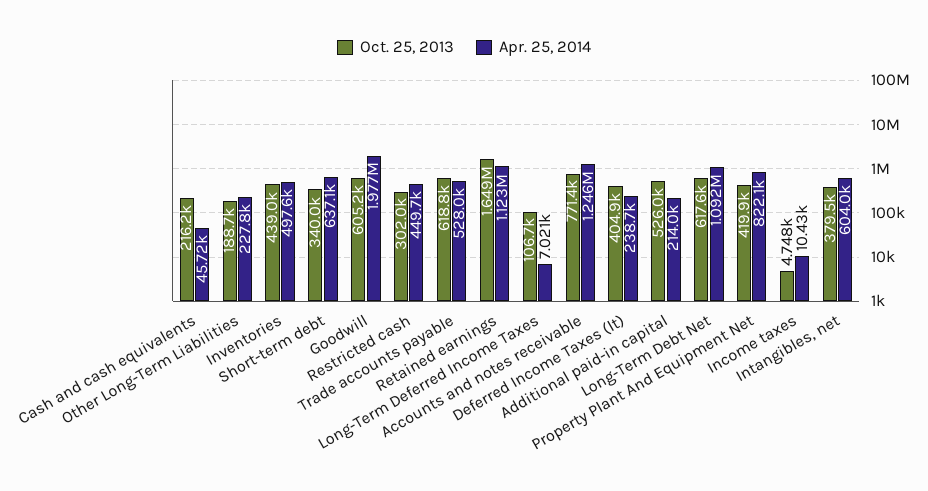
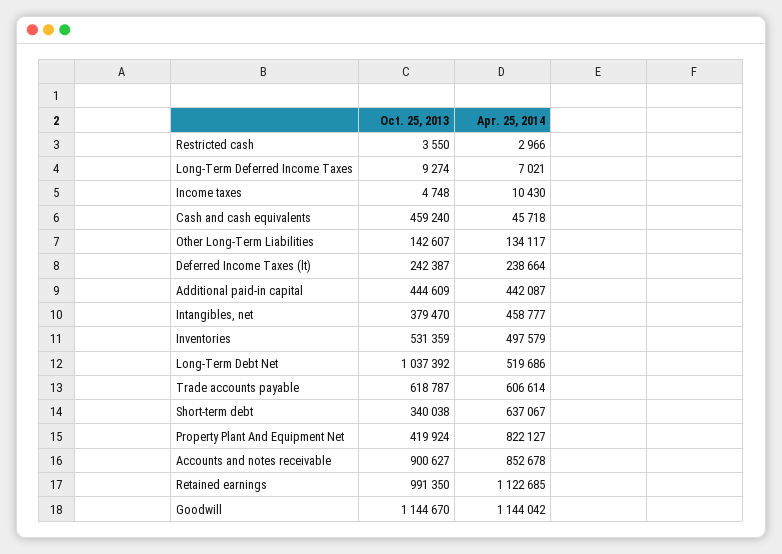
  {
    "Oct. 25, 2013": {
-     "Cash and cash equivalents": 216200,
+     "Cash and cash equivalents": 459240,
-     "Other Long-Term Liabilities": 188700,
+     "Other Long-Term Liabilities": 142607,
-     "Inventories": 439000,
+     "Inventories": 531359,
      "Short-term debt": 340038,
-     "Goodwill": 605200,
+     "Goodwill": 1144670,
-     "Restricted cash": 302000,
+     "Restricted cash": 3550,
      "Trade accounts payable": 618787,
-     "Retained earnings": 1649000,
+     "Retained earnings": 991350,
-     "Long-Term Deferred Income Taxes": 106700,
+     "Long-Term Deferred Income Taxes": 9274,
-     "Accounts and notes receivable": 771400,
+     "Accounts and notes receivable": 900627,
-     "Deferred Income Taxes (lt)": 404900,
+     "Deferred Income Taxes (lt)": 242387,
-     "Additional paid-in capital": 526000,
+     "Additional paid-in capital": 444609,
-     "Long-Term Debt Net": 617600,
+     "Long-Term Debt Net": 1037392,
      "Property Plant And Equipment Net": 419924,
      "Income taxes": 4748,
      "Intangibles, net": 379470
    },
    "Apr. 25, 2014": {
      "Cash and cash equivalents": 45718,
-     "Other Long-Term Liabilities": 227800,
+     "Other Long-Term Liabilities": 134117,
      "Inventories": 497579,
      "Short-term debt": 637067,
-     "Goodwill": 1977000,
+     "Goodwill": 1144042,
-     "Restricted cash": 449700,
+     "Restricted cash": 2966,
-     "Trade accounts payable": 528000,
+     "Trade accounts payable": 606614,
      "Retained earnings": 1122685,
      "Long-Term Deferred Income Taxes": 7021,
-     "Accounts and notes receivable": 1246000,
+     "Accounts and notes receivable": 852678,
      "Deferred Income Taxes (lt)": 238664,
-     "Additional paid-in capital": 214000,
+     "Additional paid-in capital": 442087,
-     "Long-Term Debt Net": 1092000,
+     "Long-Term Debt Net": 519686,
      "Property Plant And Equipment Net": 822127,
      "Income taxes": 10430,
-     "Intangibles, net": 604000
+     "Intangibles, net": 458777
    }
  }

